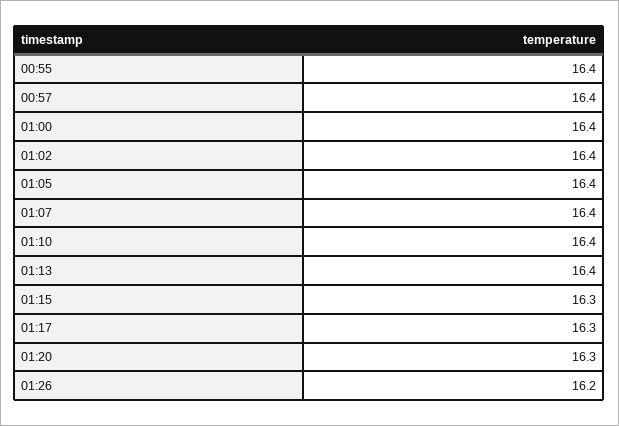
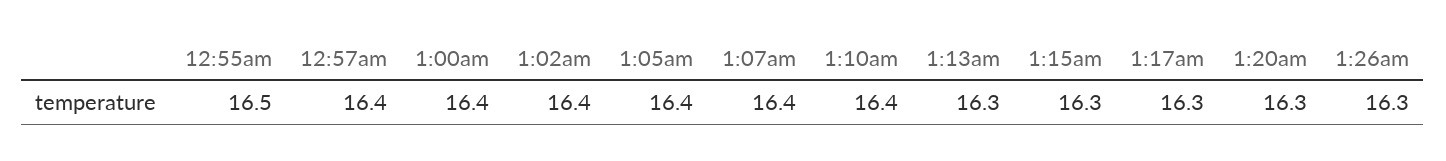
  {
-   "00:55": 16.4,
+   "00:55": 16.5,
    "00:57": 16.4,
    "01:00": 16.4,
    "01:02": 16.4,
    "01:05": 16.4,
    "01:07": 16.4,
    "01:10": 16.4,
-   "01:13": 16.4,
+   "01:13": 16.3,
    "01:15": 16.3,
    "01:17": 16.3,
    "01:20": 16.3,
-   "01:26": 16.2
+   "01:26": 16.3
  }

